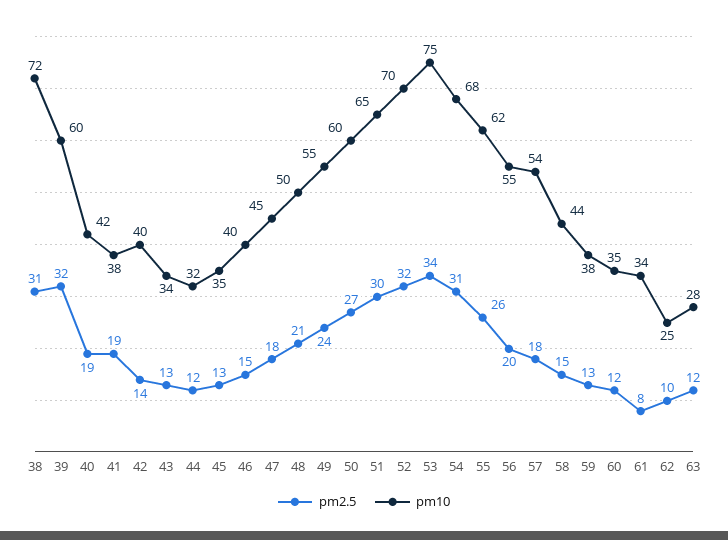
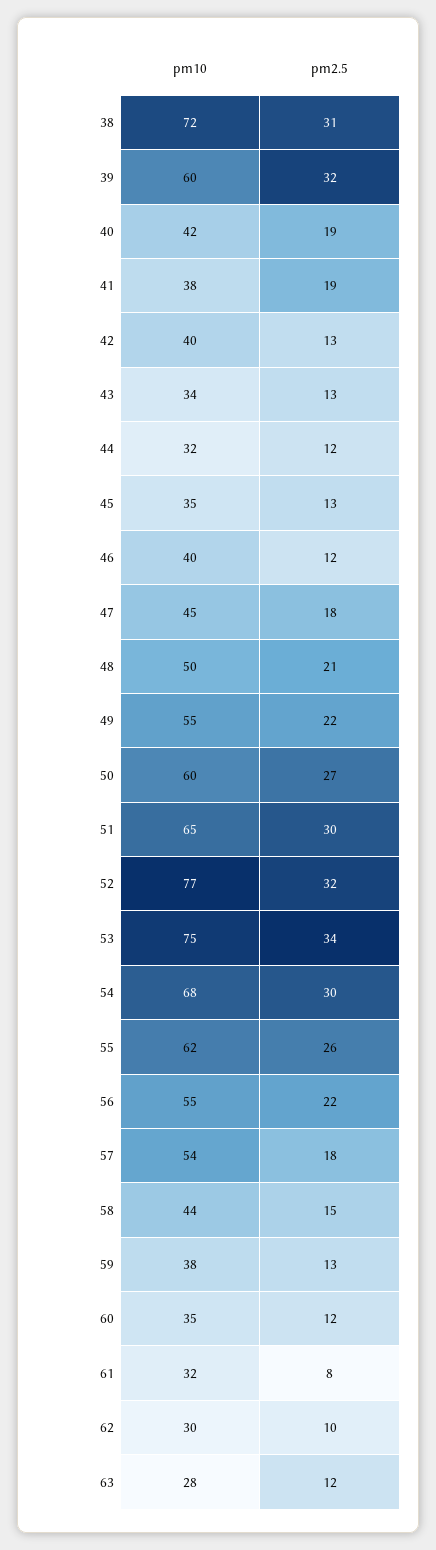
  {
    "pm2.5": {
      "38": 31,
      "39": 32,
      "40": 19,
      "41": 19,
-     "42": 14,
+     "42": 13,
      "43": 13,
      "44": 12,
      "45": 13,
-     "46": 15,
+     "46": 12,
      "47": 18,
      "48": 21,
-     "49": 24,
+     "49": 22,
      "50": 27,
      "51": 30,
      "52": 32,
      "53": 34,
-     "54": 31,
+     "54": 30,
      "55": 26,
-     "56": 20,
+     "56": 22,
      "57": 18,
      "58": 15,
      "59": 13,
      "60": 12,
      "61": 8,
      "62": 10,
      "63": 12
    },
    "pm10": {
      "38": 72,
      "39": 60,
      "40": 42,
      "41": 38,
      "42": 40,
      "43": 34,
      "44": 32,
      "45": 35,
      "46": 40,
      "47": 45,
      "48": 50,
      "49": 55,
      "50": 60,
      "51": 65,
-     "52": 70,
+     "52": 77,
      "53": 75,
      "54": 68,
      "55": 62,
      "56": 55,
      "57": 54,
      "58": 44,
      "59": 38,
      "60": 35,
-     "61": 34,
+     "61": 32,
-     "62": 25,
+     "62": 30,
      "63": 28
    }
  }

